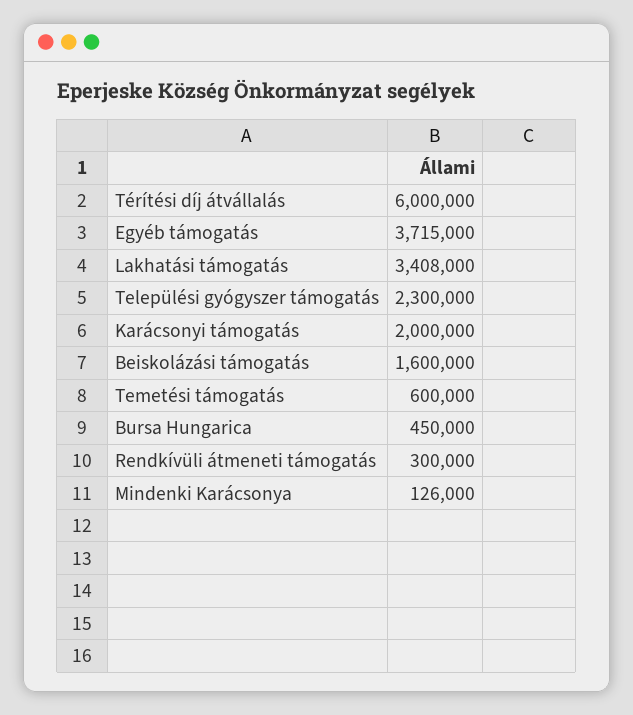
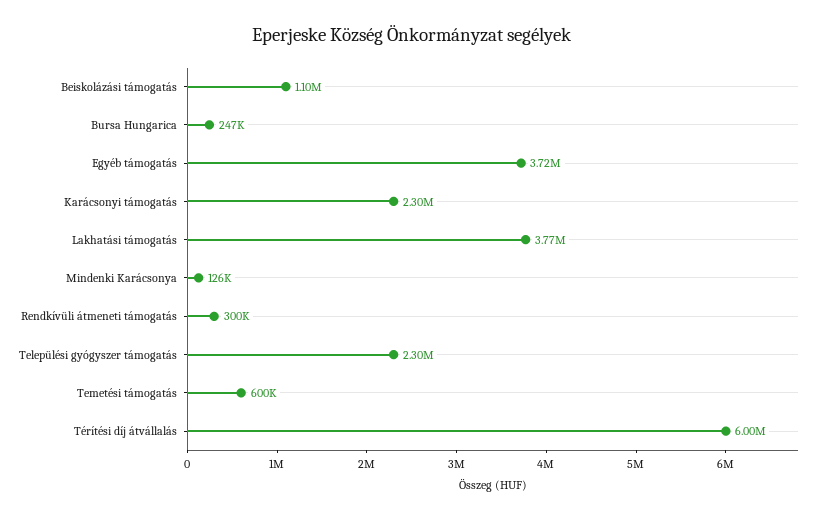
  {
    "Térítési díj átvállalás": 6000000,
    "Egyéb támogatás": 3715000,
-   "Lakhatási támogatás": 3408000,
+   "Lakhatási támogatás": 3770000,
    "Települési gyógyszer támogatás": 2300000,
-   "Karácsonyi támogatás": 2000000,
+   "Karácsonyi támogatás": 2300000,
-   "Beiskolázási támogatás": 1600000,
+   "Beiskolázási támogatás": 1100000,
    "Temetési támogatás": 600000,
-   "Bursa Hungarica": 450000,
+   "Bursa Hungarica": 247000,
    "Rendkívüli átmeneti támogatás": 300000,
    "Mindenki Karácsonya": 126000
  }

